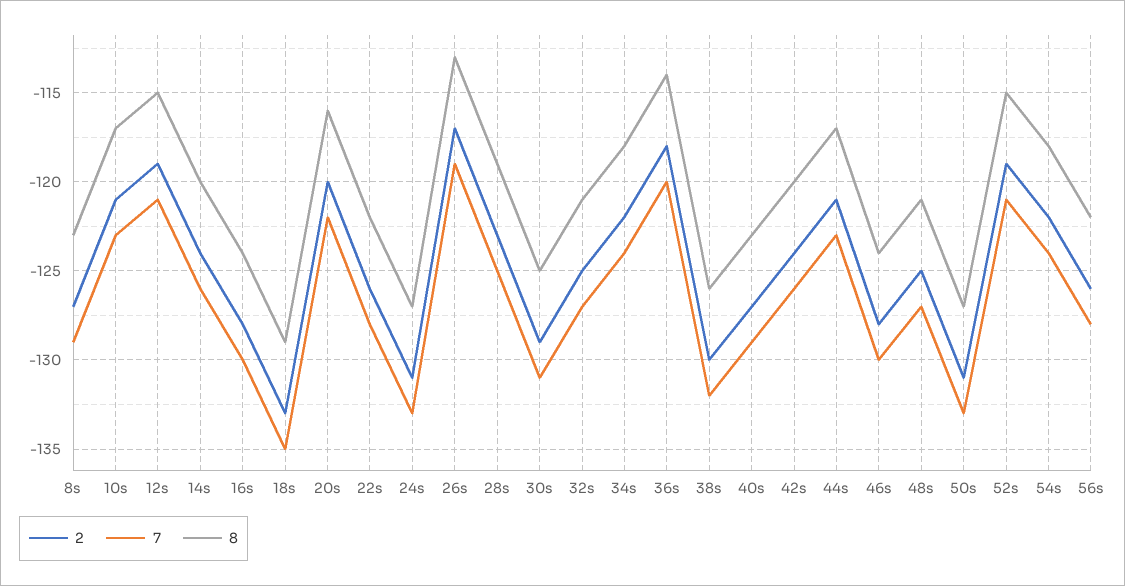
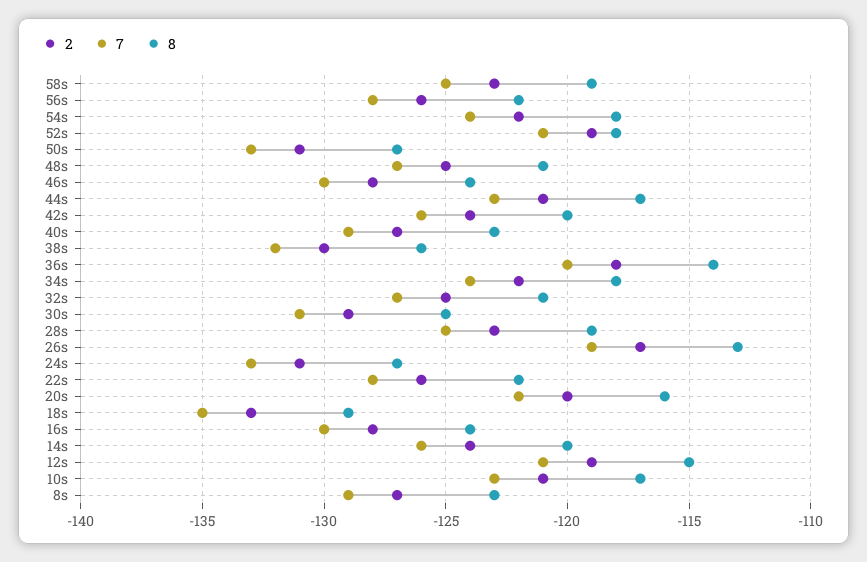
  {
    "2": {
      "8s": -127,
      "10s": -121,
      "12s": -119,
      "14s": -124,
      "16s": -128,
      "18s": -133,
      "20s": -120,
      "22s": -126,
      "24s": -131,
      "26s": -117,
      "28s": -123,
      "30s": -129,
      "32s": -125,
      "34s": -122,
      "36s": -118,
      "38s": -130,
      "40s": -127,
      "42s": -124,
      "44s": -121,
      "46s": -128,
      "48s": -125,
      "50s": -131,
      "52s": -119,
      "54s": -122,
-     "56s": -126
+     "56s": -126,
+     "58s": -123
    },
    "7": {
      "8s": -129,
      "10s": -123,
      "12s": -121,
      "14s": -126,
      "16s": -130,
      "18s": -135,
      "20s": -122,
      "22s": -128,
      "24s": -133,
      "26s": -119,
      "28s": -125,
      "30s": -131,
      "32s": -127,
      "34s": -124,
      "36s": -120,
      "38s": -132,
      "40s": -129,
      "42s": -126,
      "44s": -123,
      "46s": -130,
      "48s": -127,
      "50s": -133,
      "52s": -121,
      "54s": -124,
-     "56s": -128
+     "56s": -128,
+     "58s": -125
    },
    "8": {
      "8s": -123,
      "10s": -117,
      "12s": -115,
      "14s": -120,
      "16s": -124,
      "18s": -129,
      "20s": -116,
      "22s": -122,
      "24s": -127,
      "26s": -113,
      "28s": -119,
      "30s": -125,
      "32s": -121,
      "34s": -118,
      "36s": -114,
      "38s": -126,
      "40s": -123,
      "42s": -120,
      "44s": -117,
      "46s": -124,
      "48s": -121,
      "50s": -127,
-     "52s": -115,
+     "52s": -118,
      "54s": -118,
-     "56s": -122
+     "56s": -122,
+     "58s": -119
    }
  }

